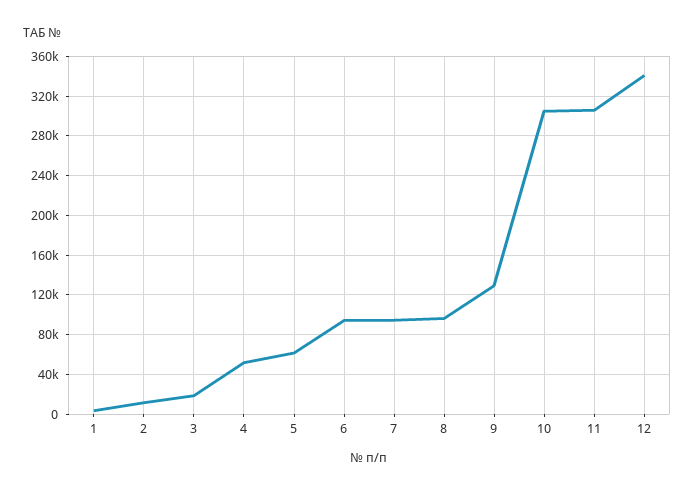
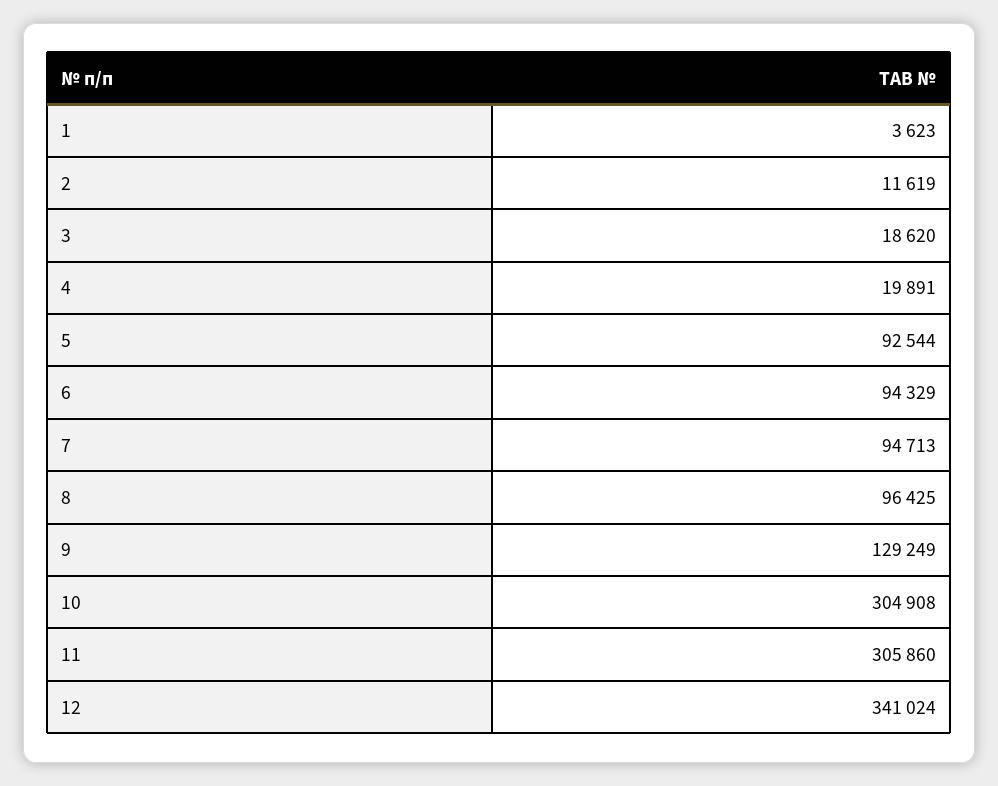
  {
    "1": 3623,
    "2": 11619,
    "3": 18620,
-   "4": 50000,
+   "4": 19891,
-   "5": 60000,
+   "5": 92544,
    "6": 94329,
    "7": 94713,
    "8": 96425,
    "9": 129249,
    "10": 304908,
    "11": 305860,
    "12": 341024
  }

